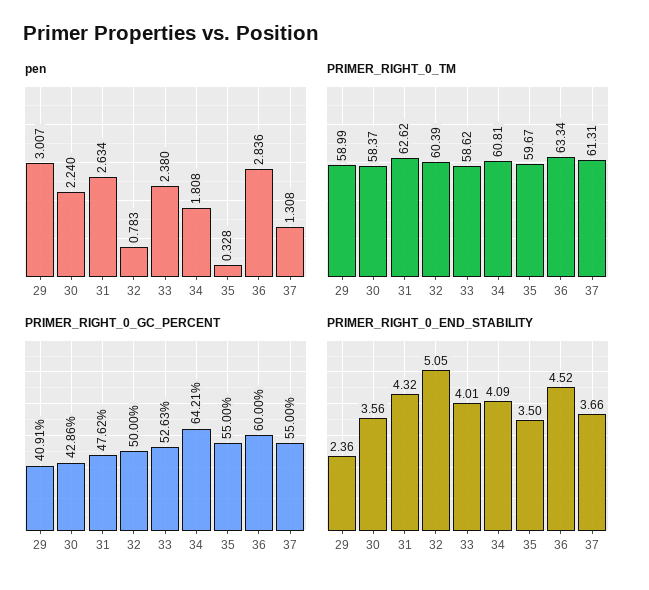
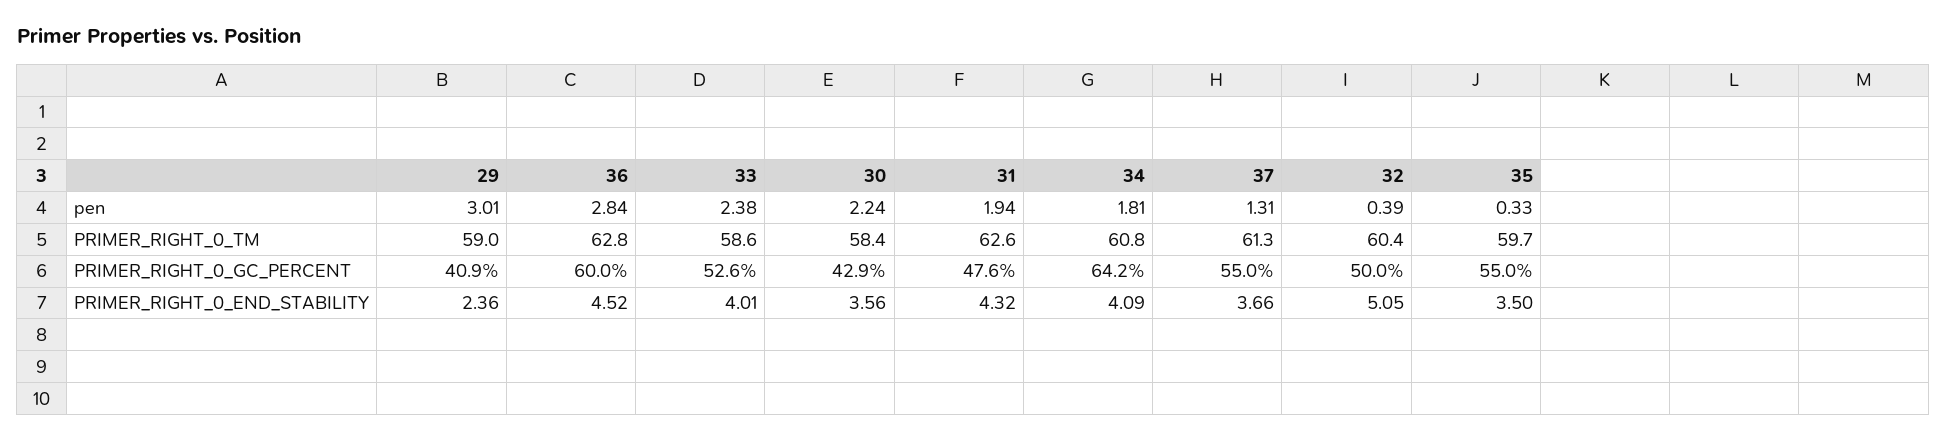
  {
    "pen": {
      "29": 3.007,
      "30": 2.24,
-     "31": 2.634,
+     "31": 1.94,
-     "32": 0.783,
+     "32": 0.39,
      "33": 2.38,
      "34": 1.808,
      "35": 0.328,
      "36": 2.836,
      "37": 1.308
    },
    "PRIMER_RIGHT_0_TM": {
      "29": 58.99,
      "30": 58.37,
      "31": 62.62,
      "32": 60.39,
      "33": 58.62,
      "34": 60.81,
      "35": 59.67,
-     "36": 63.34,
+     "36": 62.8,
      "37": 61.31
    },
    "PRIMER_RIGHT_0_GC_PERCENT": {
      "29": 40.91,
      "30": 42.86,
      "31": 47.62,
      "32": 50,
      "33": 52.63,
      "34": 64.21,
      "35": 55,
      "36": 60,
      "37": 55
    },
    "PRIMER_RIGHT_0_END_STABILITY": {
      "29": 2.36,
      "30": 3.56,
      "31": 4.32,
      "32": 5.05,
      "33": 4.01,
      "34": 4.09,
      "35": 3.5,
      "36": 4.52,
      "37": 3.66
    }
  }

